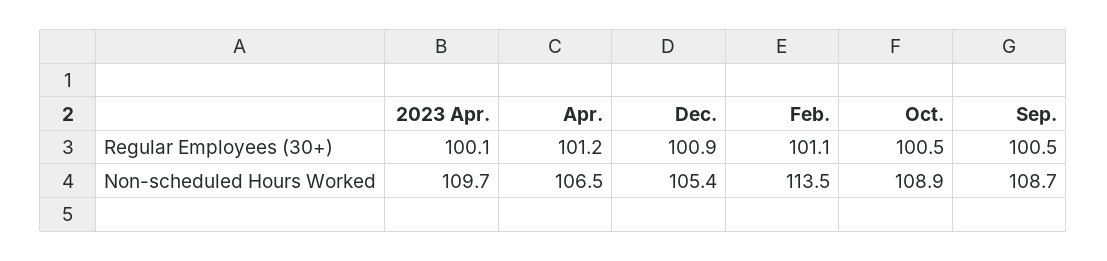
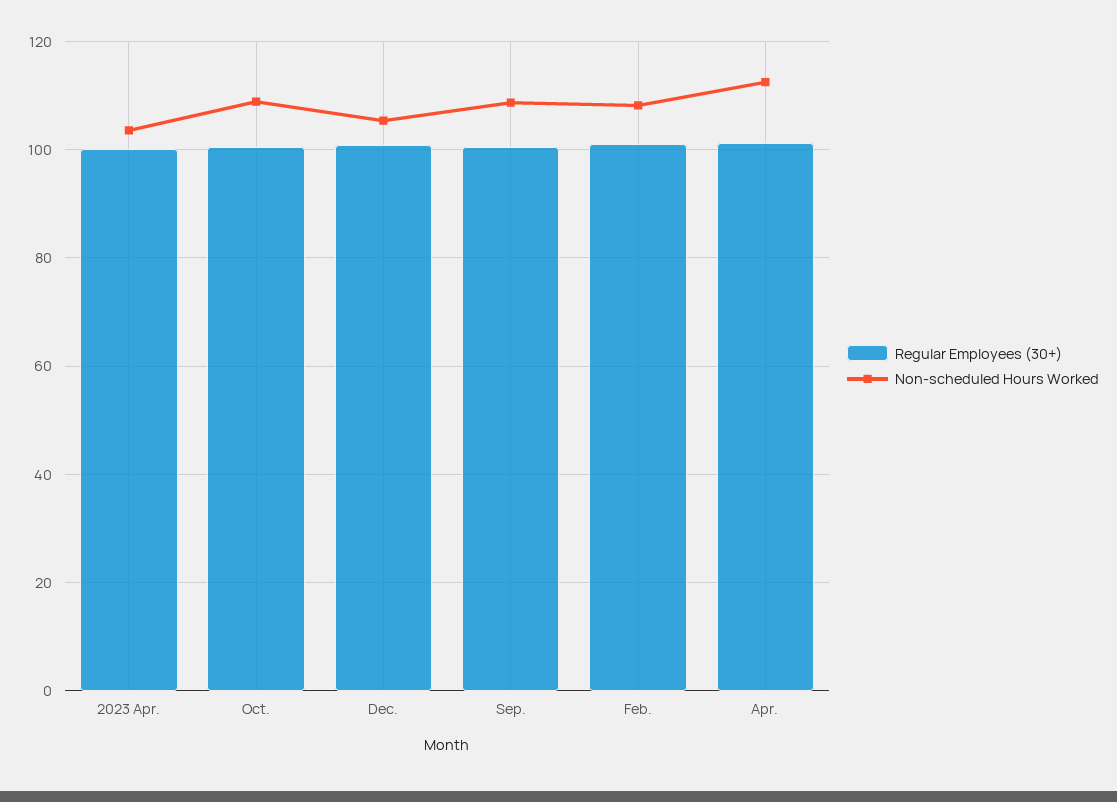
  {
    "Regular Employees (30+)": {
      "2023 Apr.": 100.1,
      "Apr.": 101.2,
      "Dec.": 100.9,
      "Feb.": 101.1,
      "Oct.": 100.5,
      "Sep.": 100.5
    },
    "Non-scheduled Hours Worked": {
-     "2023 Apr.": 109.7,
+     "2023 Apr.": 104,
-     "Apr.": 106.5,
+     "Apr.": 112,
      "Dec.": 105.4,
-     "Feb.": 113.5,
+     "Feb.": 108,
      "Oct.": 108.9,
      "Sep.": 108.7
    }
  }

